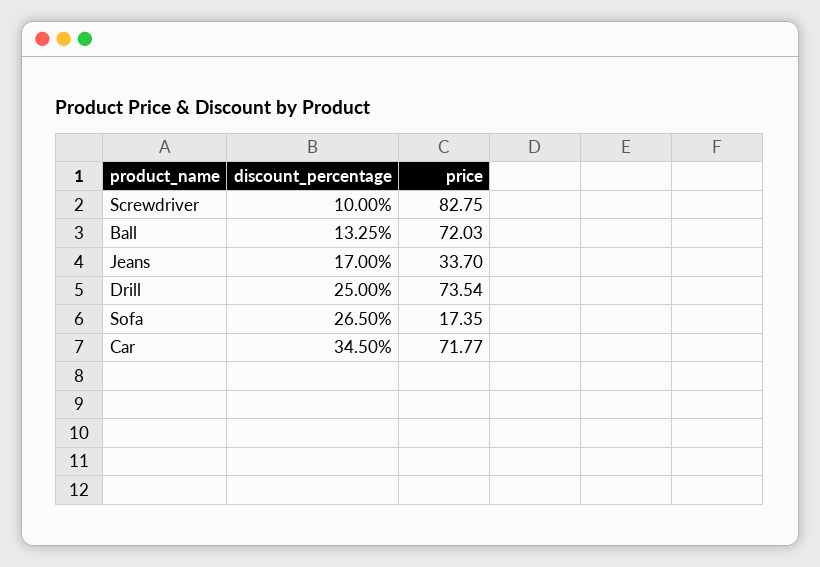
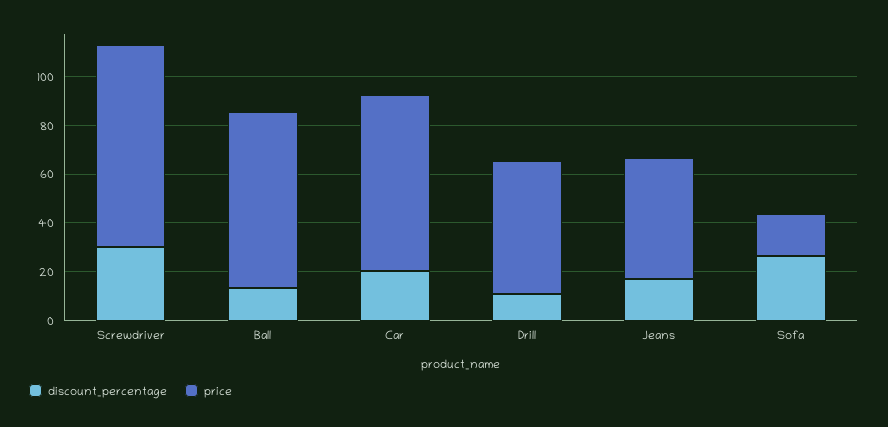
  {
    "discount_percentage": {
-     "Screwdriver": 10,
+     "Screwdriver": 30,
      "Ball": 13.25,
      "Jeans": 17,
-     "Drill": 25,
+     "Drill": 10,
      "Sofa": 26.5,
-     "Car": 34.5
+     "Car": 20
    },
    "price": {
      "Screwdriver": 82.75,
      "Ball": 72.03,
-     "Jeans": 33.7,
+     "Jeans": 50,
-     "Drill": 73.54,
+     "Drill": 55,
      "Sofa": 17.35,
      "Car": 71.77
    }
  }

